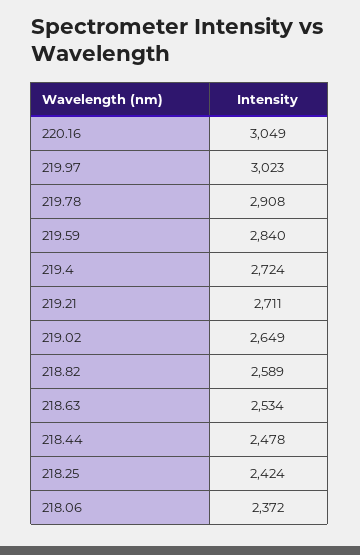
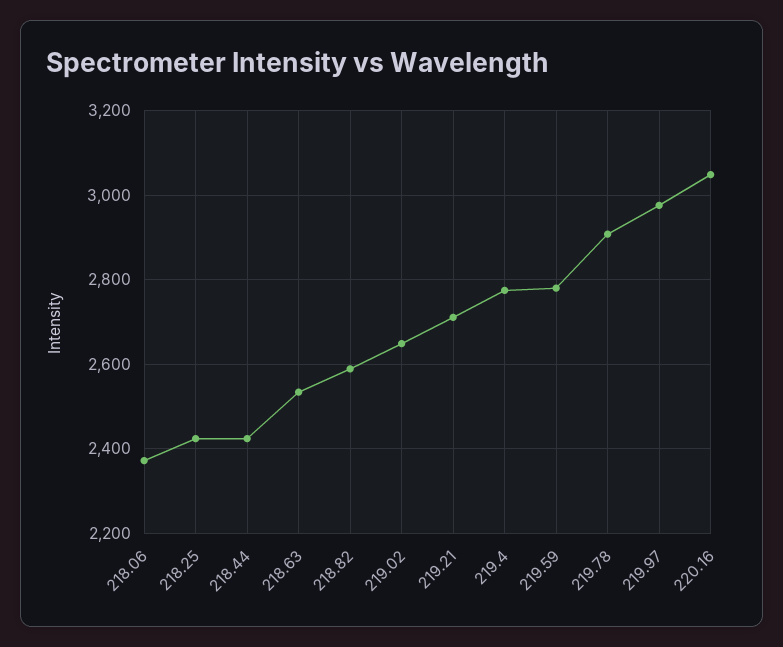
  {
    "220.16": 3049,
-   "219.97": 3023,
+   "219.97": 2980,
    "219.78": 2908,
-   "219.59": 2840,
+   "219.59": 2780,
-   "219.4": 2724,
+   "219.4": 2780,
    "219.21": 2711,
    "219.02": 2649,
    "218.82": 2589,
    "218.63": 2534,
-   "218.44": 2478,
+   "218.44": 2420,
    "218.25": 2424,
    "218.06": 2372
  }

